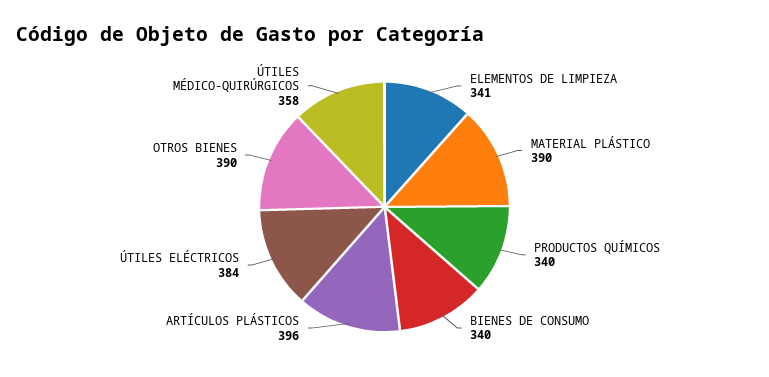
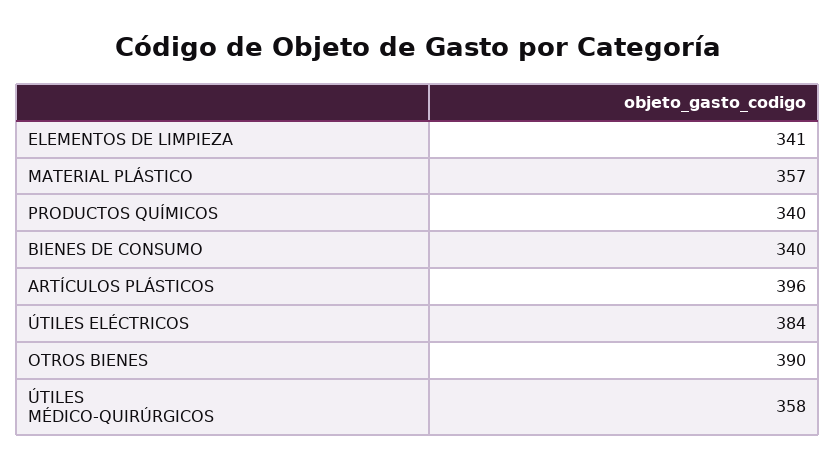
  {
    "ELEMENTOS DE LIMPIEZA": 341,
-   "MATERIAL PLÁSTICO": 390,
+   "MATERIAL PLÁSTICO": 357,
    "PRODUCTOS QUÍMICOS": 340,
    "BIENES DE CONSUMO": 340,
    "ARTÍCULOS PLÁSTICOS": 396,
    "ÚTILES ELÉCTRICOS": 384,
    "OTROS BIENES": 390,
    "ÚTILES MÉDICO-QUIRÚRGICOS": 358
  }

